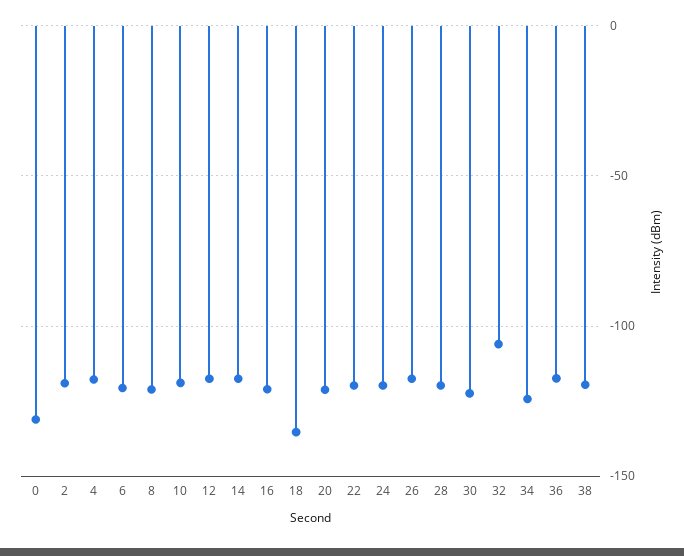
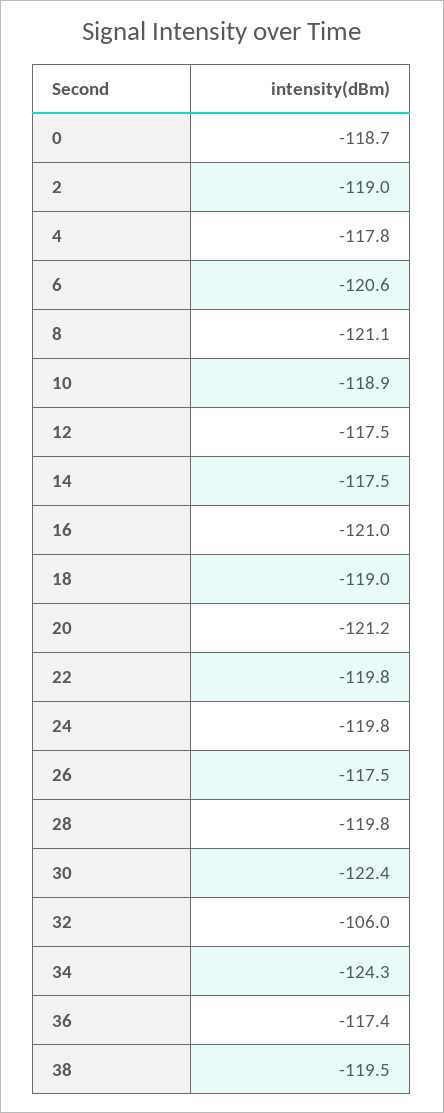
  {
-   "0": -130,
+   "0": -118.7,
    "2": -119,
    "4": -117.8,
    "6": -120.6,
    "8": -121.1,
    "10": -118.9,
    "12": -117.5,
    "14": -117.5,
    "16": -121,
-   "18": -135,
+   "18": -119,
    "20": -121.2,
    "22": -119.8,
    "24": -119.8,
    "26": -117.5,
    "28": -119.8,
    "30": -122.4,
    "32": -106,
    "34": -124.3,
    "36": -117.4,
    "38": -119.5
  }

